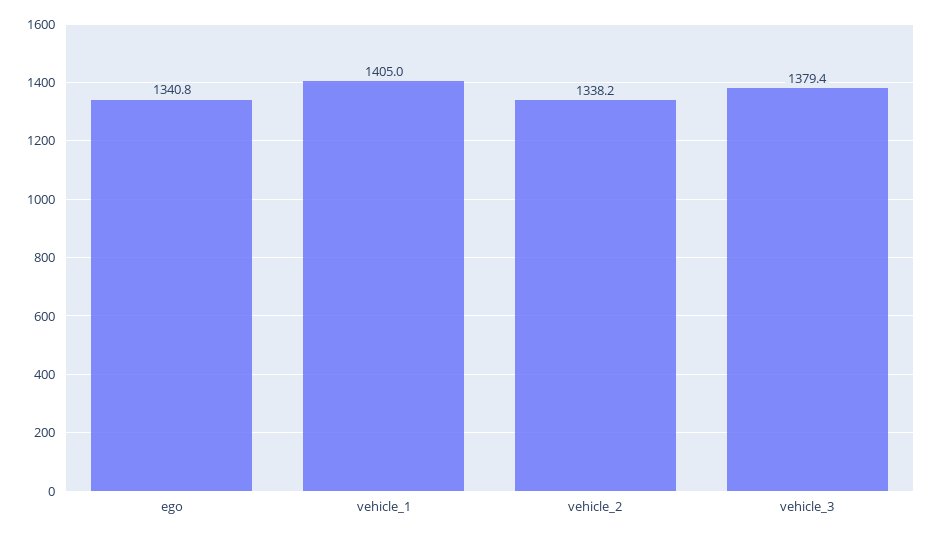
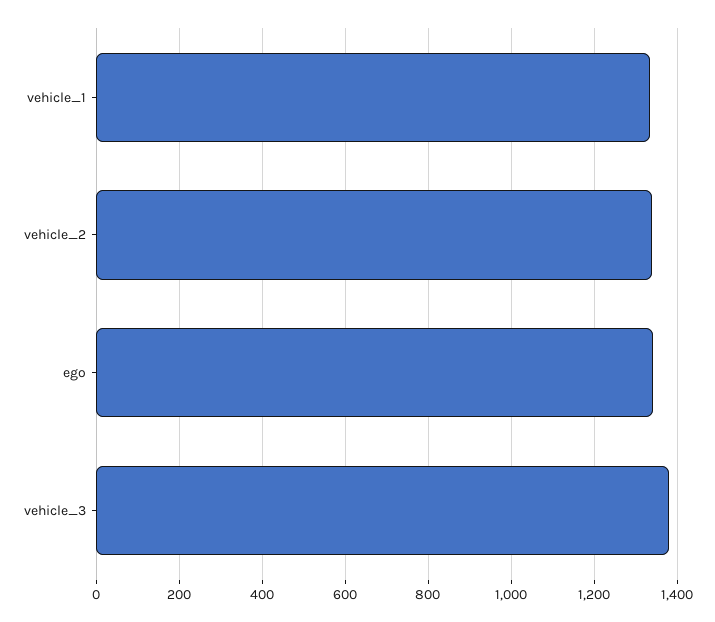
  {
    "ego": 1340.8,
-   "vehicle_1": 1405,
+   "vehicle_1": 1340,
    "vehicle_2": 1338.2,
    "vehicle_3": 1379.4
  }

